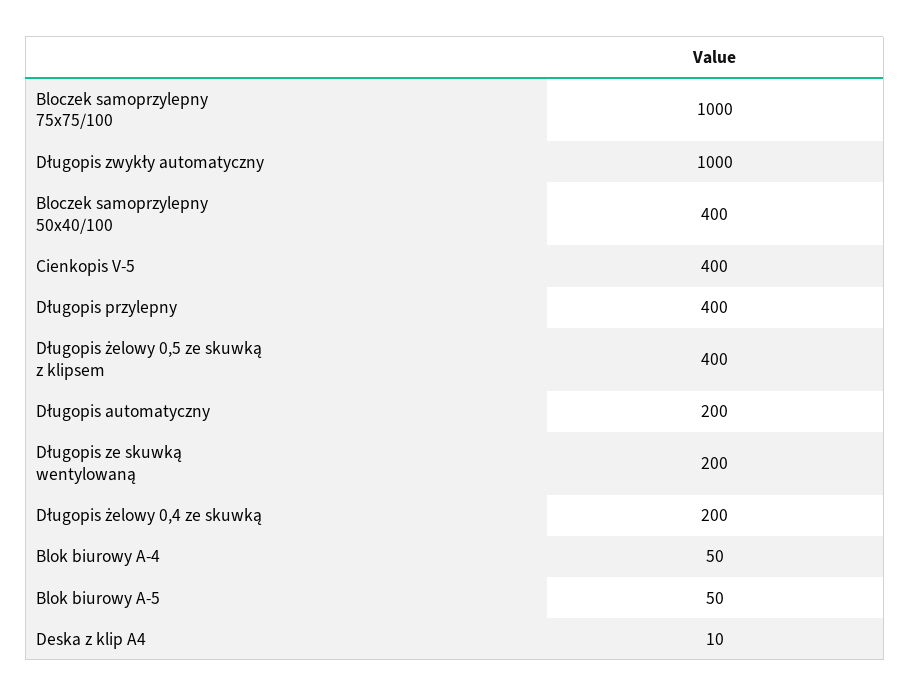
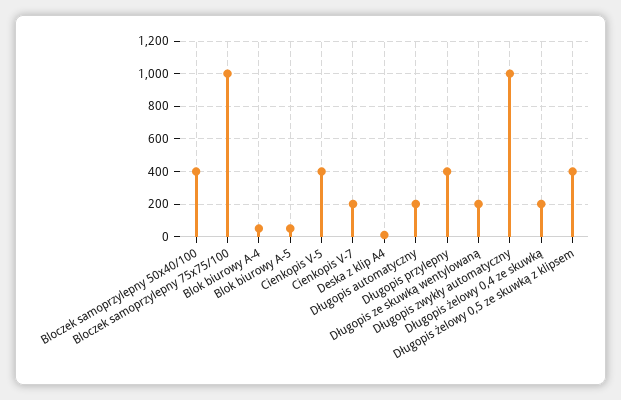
  {
    "Bloczek samoprzylepny 75x75/100": 1000,
    "Długopis zwykły automatyczny": 1000,
    "Bloczek samoprzylepny 50x40/100": 400,
    "Cienkopis V-5": 400,
    "Długopis przylepny": 400,
    "Długopis żelowy 0,5 ze skuwką z klipsem": 400,
    "Długopis automatyczny": 200,
    "Długopis ze skuwką wentylowaną": 200,
    "Długopis żelowy 0,4 ze skuwką": 200,
    "Blok biurowy A-4": 50,
    "Blok biurowy A-5": 50,
-   "Deska z klip A4": 10
+   "Deska z klip A4": 10,
+   "Cienkopis V-7": 200
  }

